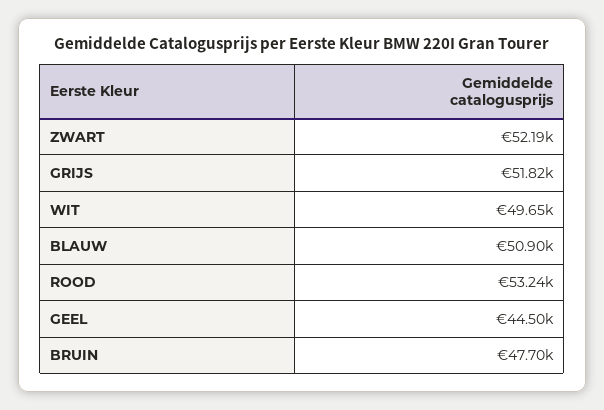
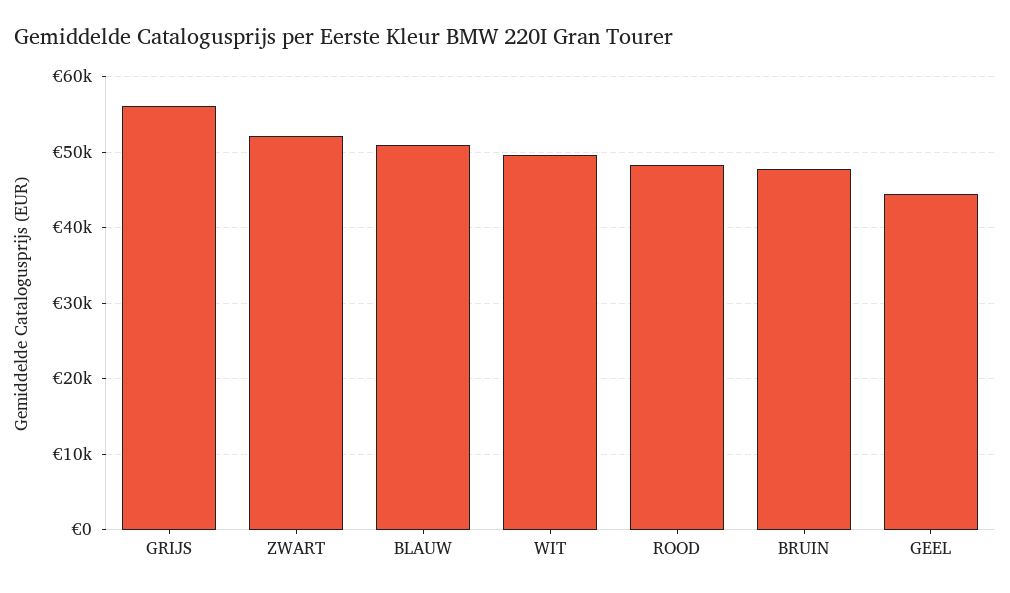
  {
    "ZWART": 52190,
-   "GRIJS": 51820,
+   "GRIJS": 56000,
    "WIT": 49650,
    "BLAUW": 50900,
-   "ROOD": 53240,
+   "ROOD": 48000,
    "GEEL": 44500,
    "BRUIN": 47700
  }

